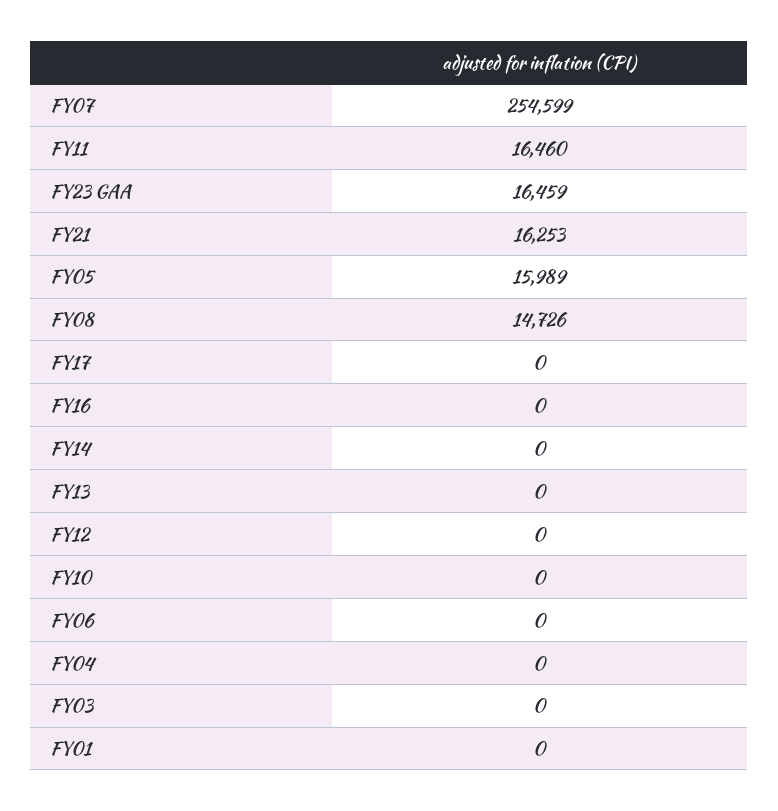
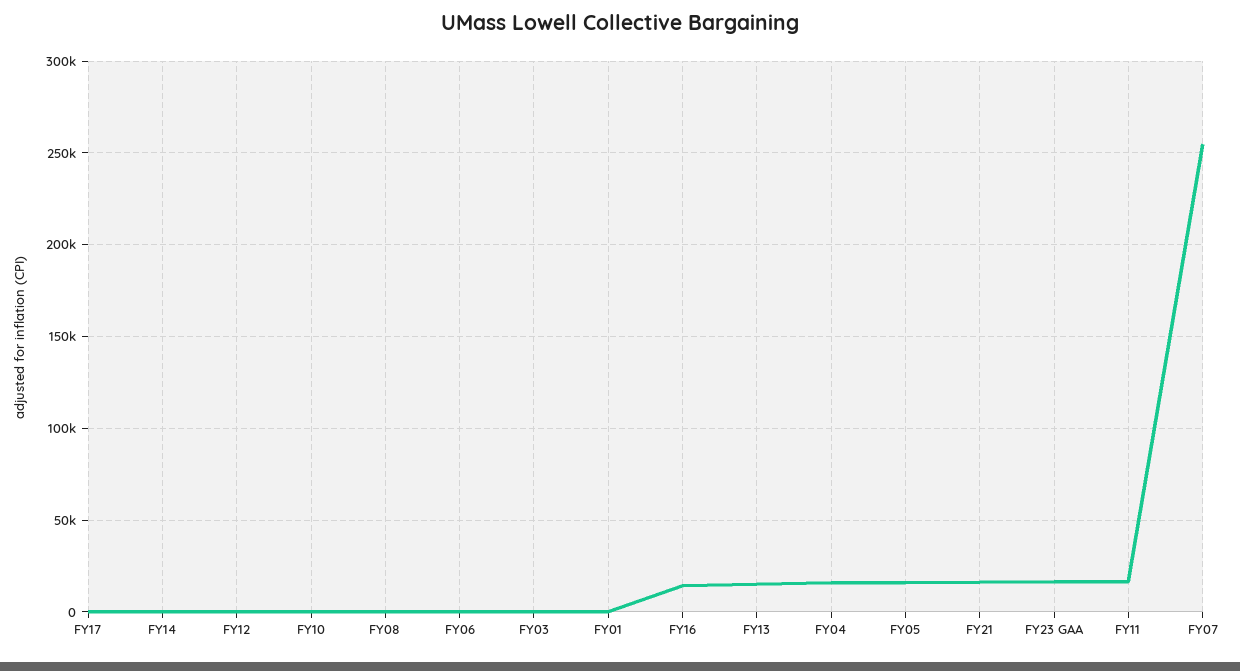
  {
    "FY07": 254599,
    "FY11": 16460,
    "FY23 GAA": 16459,
    "FY21": 16253,
    "FY05": 15989,
-   "FY08": 14726,
+   "FY08": 0,
    "FY17": 0,
-   "FY16": 0,
+   "FY16": 15000,
    "FY14": 0,
-   "FY13": 0,
+   "FY13": 15000,
    "FY12": 0,
    "FY10": 0,
    "FY06": 0,
-   "FY04": 0,
+   "FY04": 15000,
    "FY03": 0,
    "FY01": 0
  }

